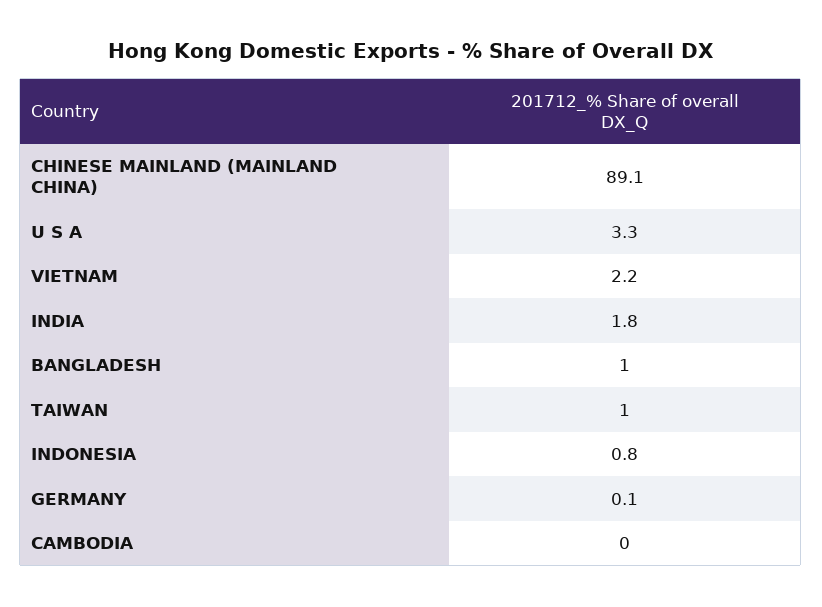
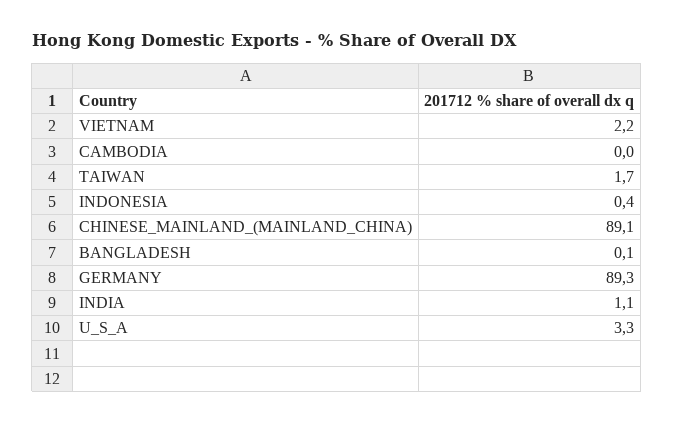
  {
    "CHINESE MAINLAND (MAINLAND CHINA)": 89.1,
    "U S A": 3.3,
    "VIETNAM": 2.2,
-   "INDIA": 1.8,
+   "INDIA": 1.1,
-   "BANGLADESH": 1,
+   "BANGLADESH": 0.1,
-   "TAIWAN": 1,
+   "TAIWAN": 1.7,
-   "INDONESIA": 0.8,
+   "INDONESIA": 0.4,
-   "GERMANY": 0.1,
+   "GERMANY": 89.3,
    "CAMBODIA": 0
  }

